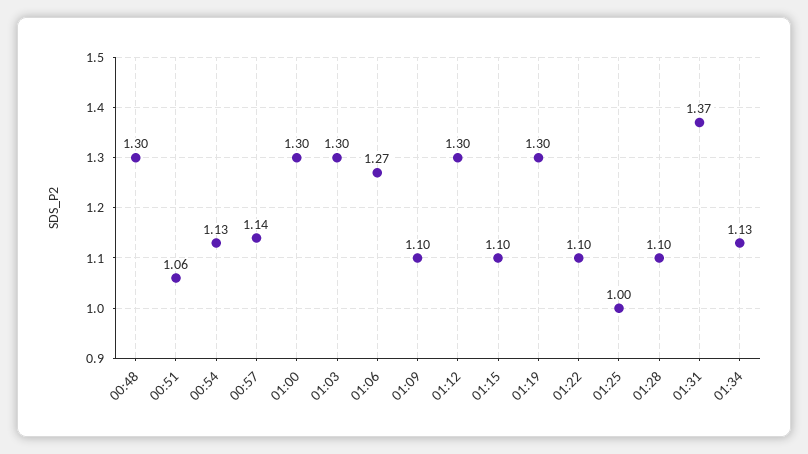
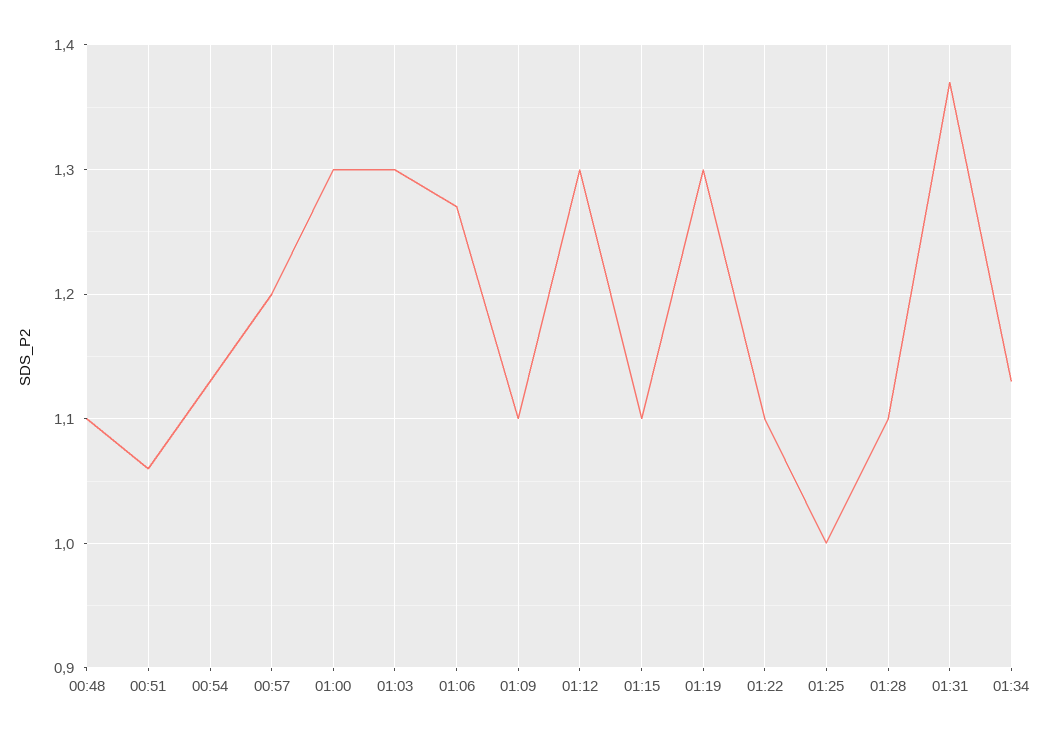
  {
-   "00:48": 1.3,
+   "00:48": 1.1,
    "00:51": 1.06,
    "00:54": 1.13,
-   "00:57": 1.14,
+   "00:57": 1.2,
    "01:00": 1.3,
    "01:03": 1.3,
    "01:06": 1.27,
    "01:09": 1.1,
    "01:12": 1.3,
    "01:15": 1.1,
    "01:19": 1.3,
    "01:22": 1.1,
    "01:25": 1,
    "01:28": 1.1,
    "01:31": 1.37,
    "01:34": 1.13
  }

